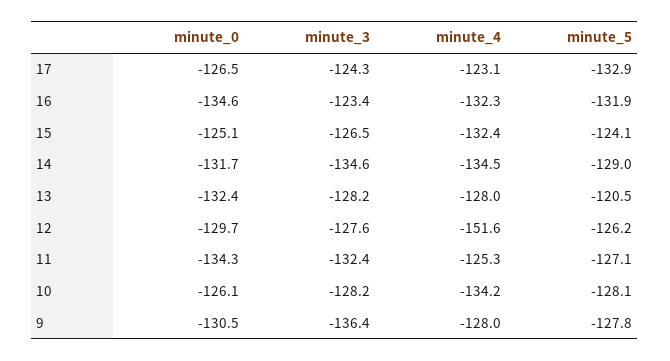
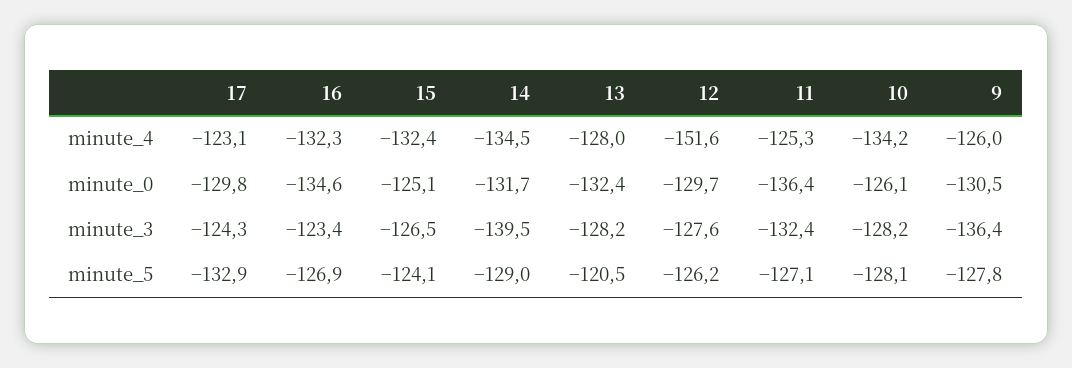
  {
    "minute_0": {
-     "17": -126.5,
+     "17": -129.8,
      "16": -134.6,
      "15": -125.1,
      "14": -131.7,
      "13": -132.4,
      "12": -129.7,
-     "11": -134.3,
+     "11": -136.4,
      "10": -126.1,
      "9": -130.5
    },
    "minute_3": {
      "17": -124.3,
      "16": -123.4,
      "15": -126.5,
-     "14": -134.6,
+     "14": -139.5,
      "13": -128.2,
      "12": -127.6,
      "11": -132.4,
      "10": -128.2,
      "9": -136.4
    },
    "minute_4": {
      "17": -123.1,
      "16": -132.3,
      "15": -132.4,
      "14": -134.5,
      "13": -128,
      "12": -151.6,
      "11": -125.3,
      "10": -134.2,
-     "9": -128
+     "9": -126
    },
    "minute_5": {
      "17": -132.9,
-     "16": -131.9,
+     "16": -126.9,
      "15": -124.1,
      "14": -129,
      "13": -120.5,
      "12": -126.2,
      "11": -127.1,
      "10": -128.1,
      "9": -127.8
    }
  }

